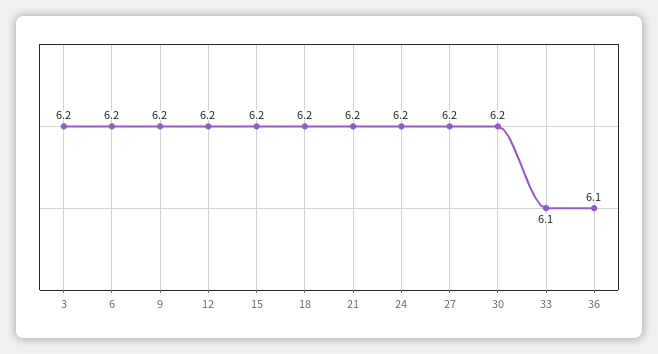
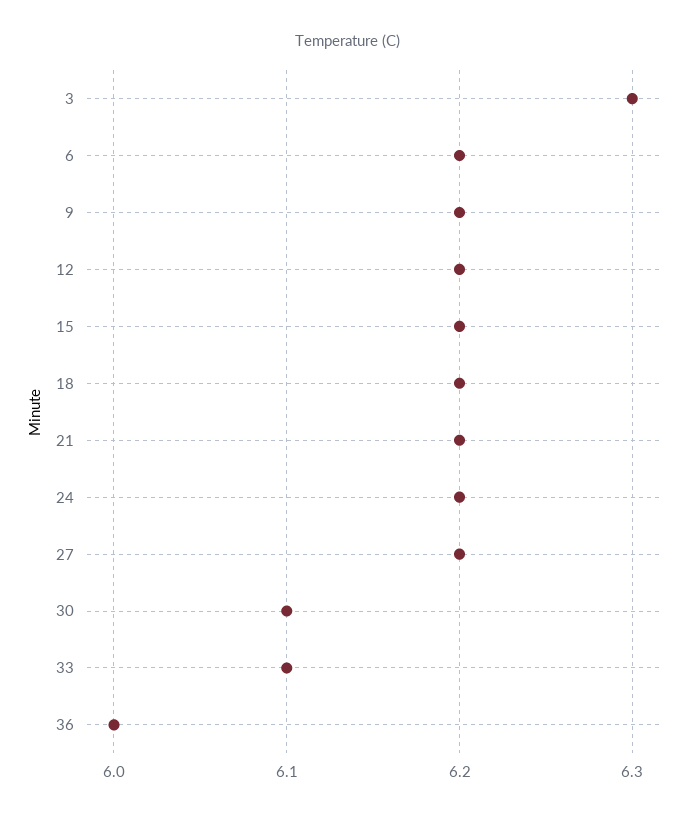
  {
-   "3": 6.2,
+   "3": 6.3,
    "6": 6.2,
    "9": 6.2,
    "12": 6.2,
    "15": 6.2,
    "18": 6.2,
    "21": 6.2,
    "24": 6.2,
    "27": 6.2,
-   "30": 6.2,
+   "30": 6.1,
    "33": 6.1,
-   "36": 6.1
+   "36": 6
  }

